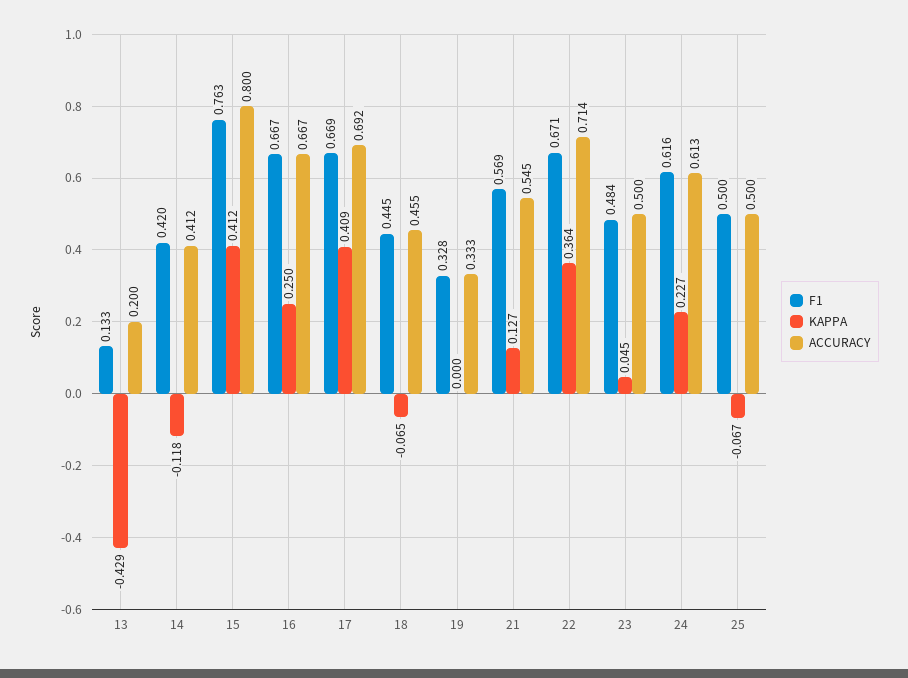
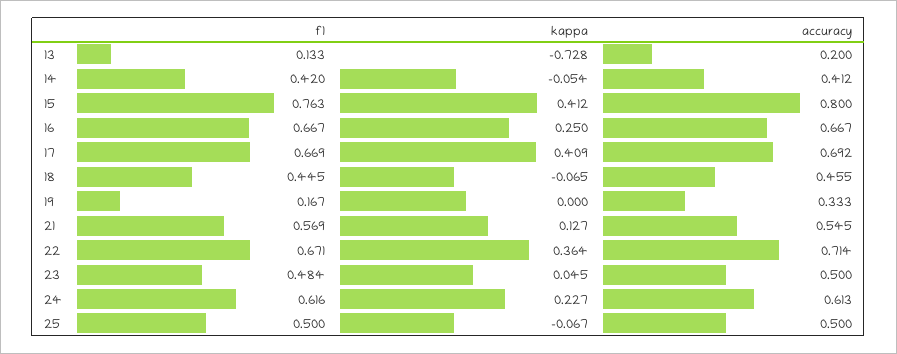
  {
    "F1": {
      "13": 0.133,
      "14": 0.42,
      "15": 0.763,
      "16": 0.667,
      "17": 0.669,
      "18": 0.445,
-     "19": 0.328,
+     "19": 0.167,
      "21": 0.569,
      "22": 0.671,
      "23": 0.484,
      "24": 0.616,
      "25": 0.5
    },
    "KAPPA": {
-     "13": -0.429,
+     "13": -0.728,
-     "14": -0.118,
+     "14": -0.054,
      "15": 0.412,
      "16": 0.25,
      "17": 0.409,
      "18": -0.065,
      "19": 0,
      "21": 0.127,
      "22": 0.364,
      "23": 0.045,
      "24": 0.227,
      "25": -0.067
    },
    "ACCURACY": {
      "13": 0.2,
      "14": 0.412,
      "15": 0.8,
      "16": 0.667,
      "17": 0.692,
      "18": 0.455,
      "19": 0.333,
      "21": 0.545,
      "22": 0.714,
      "23": 0.5,
      "24": 0.613,
      "25": 0.5
    }
  }

